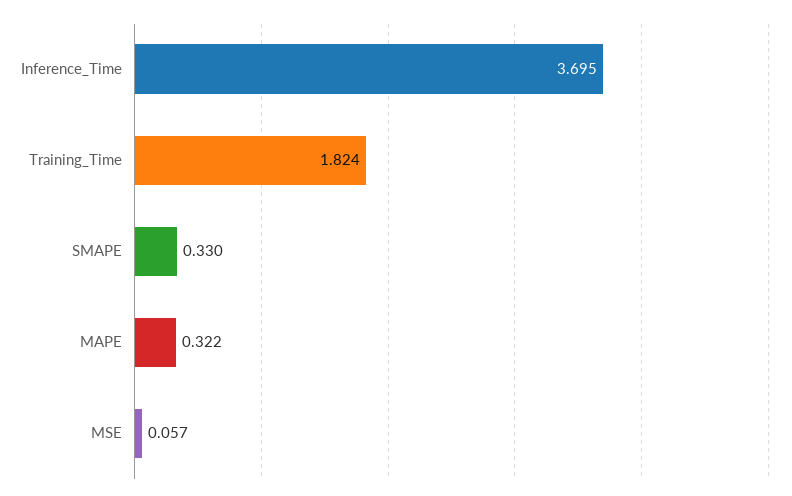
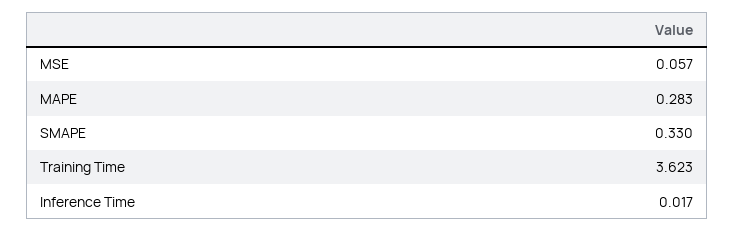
  {
-   "Inference_Time": 3.695,
+   "Inference_Time": 0.017,
-   "Training_Time": 1.824,
+   "Training_Time": 3.623,
    "SMAPE": 0.33,
-   "MAPE": 0.322,
+   "MAPE": 0.283,
    "MSE": 0.057
  }

